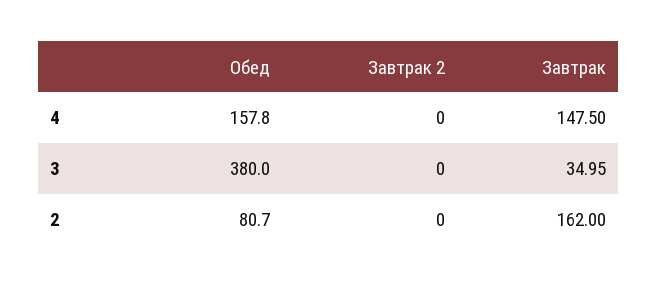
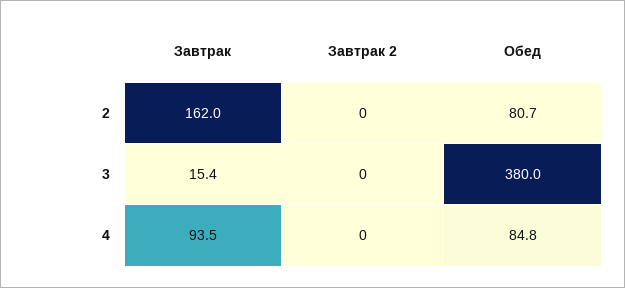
  {
    "Обед": {
-     "4": 157.8,
+     "4": 84.8,
      "3": 380,
      "2": 80.7
    },
    "Завтрак 2": {
      "4": 0,
      "3": 0,
      "2": 0
    },
    "Завтрак": {
-     "4": 147.5,
+     "4": 93.5,
-     "3": 34.95,
+     "3": 15.4,
      "2": 162
    }
  }

